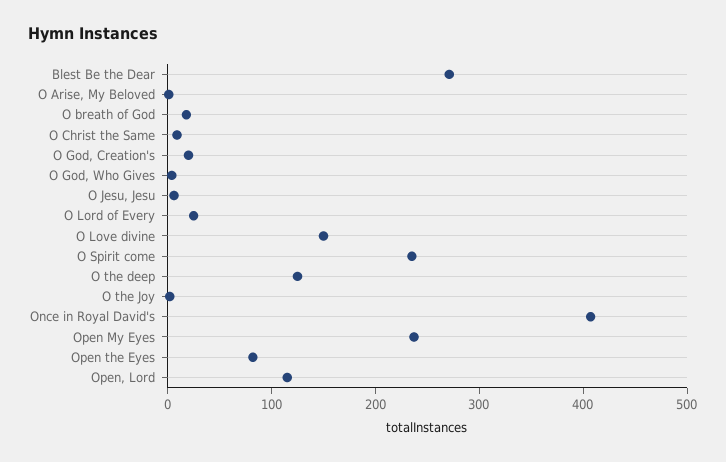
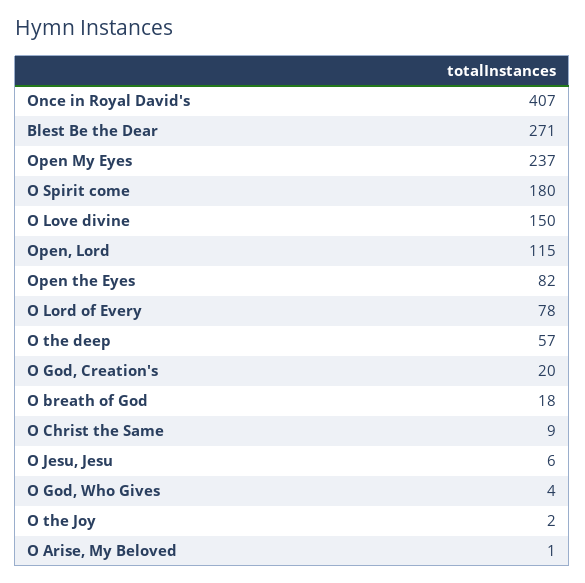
  {
    "Blest Be the Dear": 271,
    "O Arise, My Beloved": 1,
    "O breath of God": 18,
    "O Christ the Same": 9,
    "O God, Creation's": 20,
    "O God, Who Gives": 4,
    "O Jesu, Jesu": 6,
-   "O Lord of Every": 20,
+   "O Lord of Every": 78,
    "O Love divine": 150,
-   "O Spirit come": 240,
+   "O Spirit come": 180,
-   "O the deep": 120,
+   "O the deep": 57,
    "O the Joy": 2,
    "Once in Royal David's": 407,
    "Open My Eyes": 237,
    "Open the Eyes": 82,
    "Open, Lord": 115
  }

